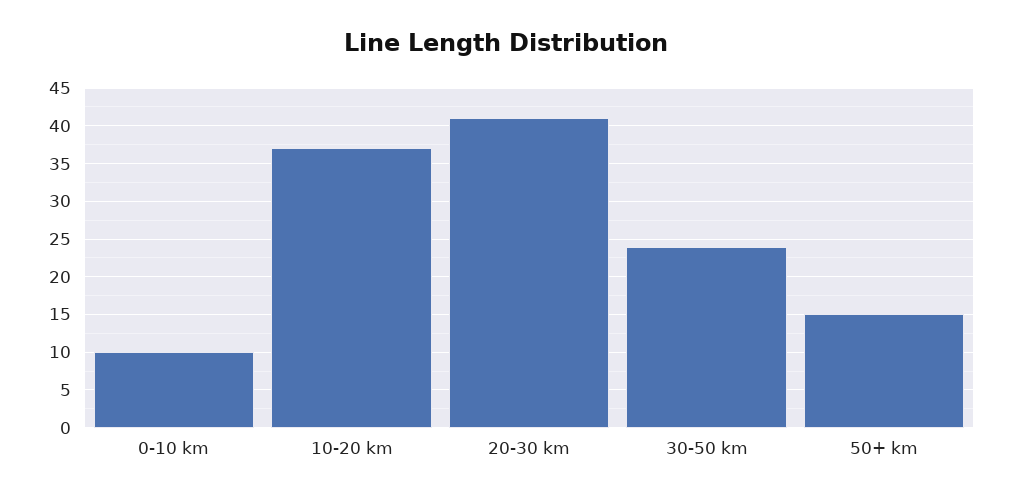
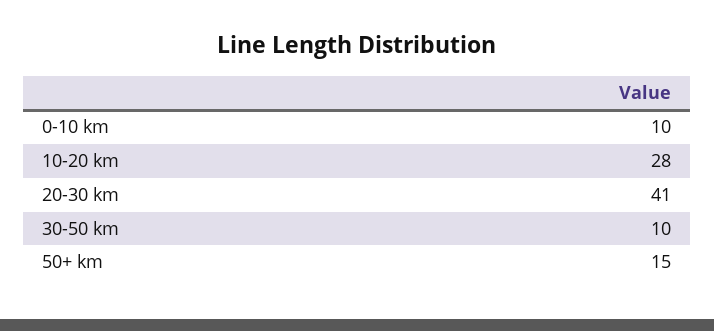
  {
    "0-10 km": 10,
-   "10-20 km": 37,
+   "10-20 km": 28,
    "20-30 km": 41,
-   "30-50 km": 24,
+   "30-50 km": 10,
    "50+ km": 15
  }

